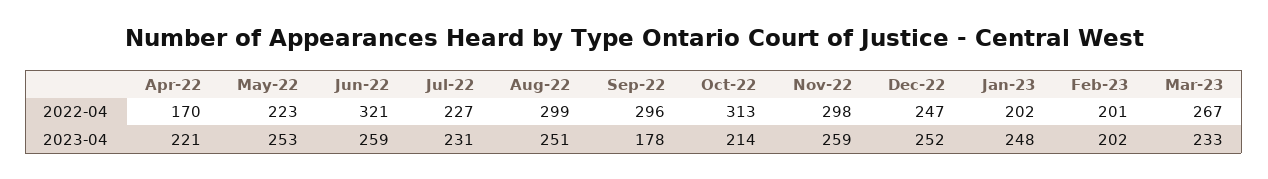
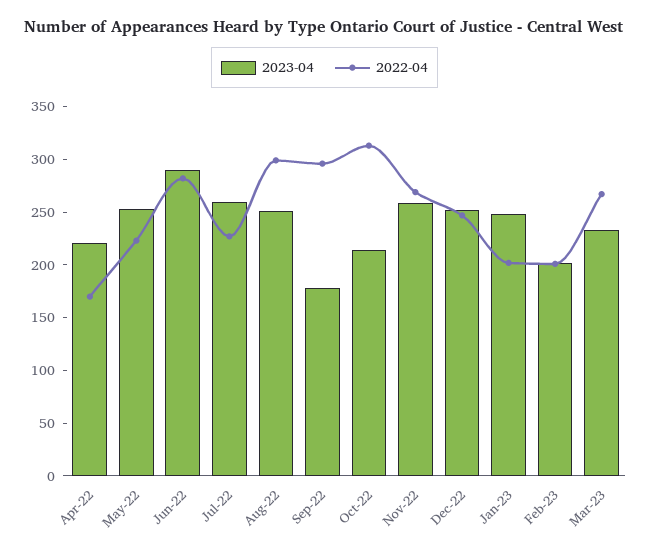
  {
    "2022-04": {
      "Apr-22": 170,
      "May-22": 223,
-     "Jun-22": 321,
+     "Jun-22": 280,
      "Jul-22": 227,
      "Aug-22": 299,
      "Sep-22": 296,
      "Oct-22": 313,
-     "Nov-22": 298,
+     "Nov-22": 270,
      "Dec-22": 247,
      "Jan-23": 202,
      "Feb-23": 201,
      "Mar-23": 267
    },
    "2023-04": {
      "Apr-22": 221,
      "May-22": 253,
-     "Jun-22": 259,
+     "Jun-22": 290,
-     "Jul-22": 231,
+     "Jul-22": 260,
      "Aug-22": 251,
      "Sep-22": 178,
      "Oct-22": 214,
      "Nov-22": 259,
      "Dec-22": 252,
      "Jan-23": 248,
      "Feb-23": 202,
      "Mar-23": 233
    }
  }

